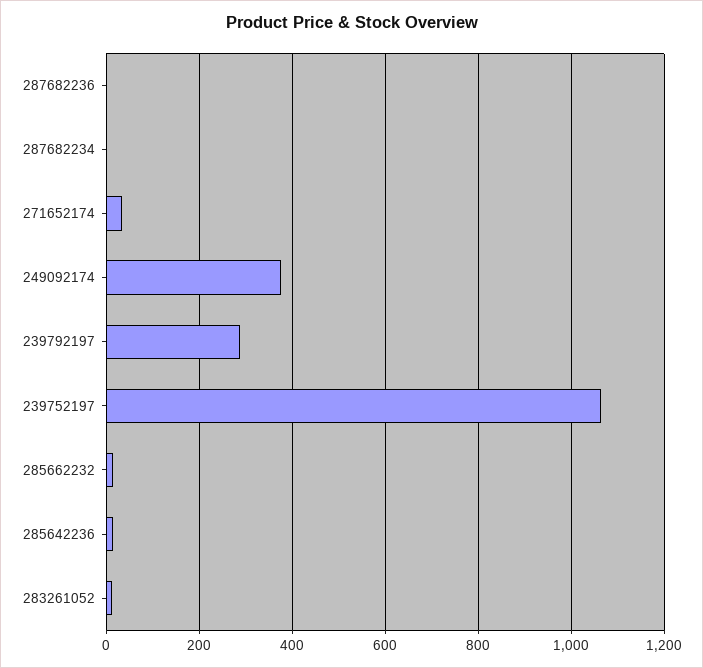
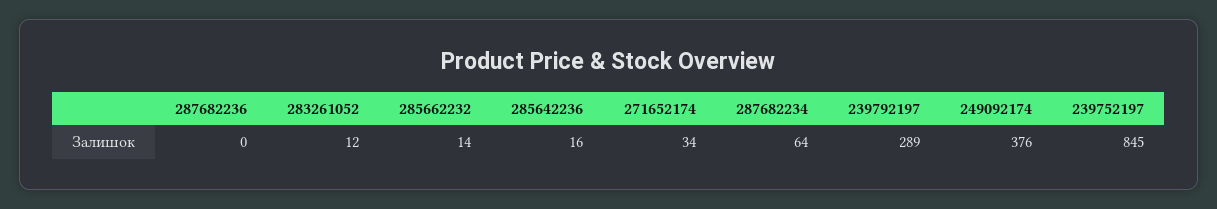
  {
    "287682236": 0,
-   "287682234": 0,
+   "287682234": 64,
    "271652174": 34,
    "249092174": 376,
    "239792197": 289,
-   "239752197": 1060,
+   "239752197": 845,
    "285662232": 14,
    "285642236": 16,
    "283261052": 12
  }

